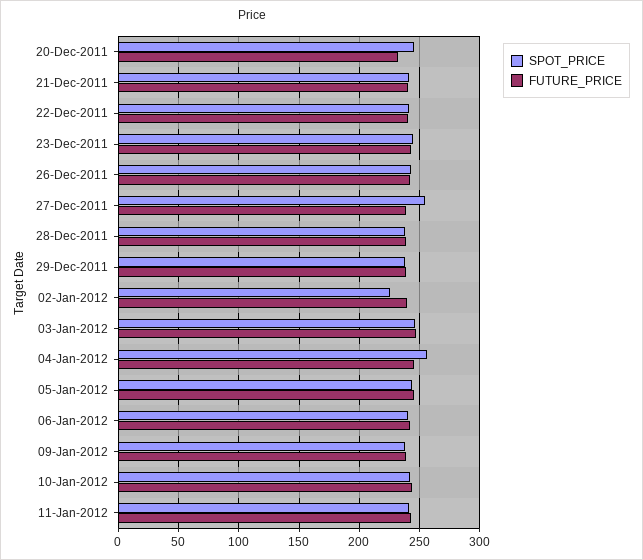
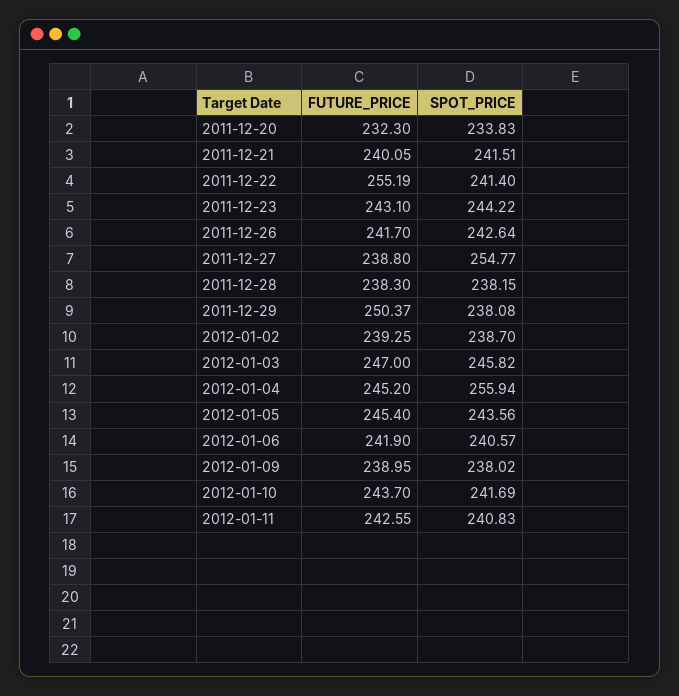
  {
    "SPOT_PRICE": {
-     "20-Dec-2011": 245,
+     "20-Dec-2011": 233.83,
      "21-Dec-2011": 241.51,
      "22-Dec-2011": 241.4,
      "23-Dec-2011": 244.22,
      "26-Dec-2011": 242.64,
      "27-Dec-2011": 254.77,
      "28-Dec-2011": 238.15,
      "29-Dec-2011": 238.08,
-     "02-Jan-2012": 225,
+     "02-Jan-2012": 238.7,
      "03-Jan-2012": 245.82,
      "04-Jan-2012": 255.94,
      "05-Jan-2012": 243.56,
      "06-Jan-2012": 240.57,
      "09-Jan-2012": 238.02,
      "10-Jan-2012": 241.69,
      "11-Jan-2012": 240.83
    },
    "FUTURE_PRICE": {
      "20-Dec-2011": 232.3,
      "21-Dec-2011": 240.05,
-     "22-Dec-2011": 240,
+     "22-Dec-2011": 255.19,
      "23-Dec-2011": 243.1,
      "26-Dec-2011": 241.7,
      "27-Dec-2011": 238.8,
      "28-Dec-2011": 238.3,
-     "29-Dec-2011": 240,
+     "29-Dec-2011": 250.37,
      "02-Jan-2012": 239.25,
      "03-Jan-2012": 247,
      "04-Jan-2012": 245.2,
      "05-Jan-2012": 245.4,
      "06-Jan-2012": 241.9,
      "09-Jan-2012": 238.95,
      "10-Jan-2012": 243.7,
      "11-Jan-2012": 242.55
    }
  }

